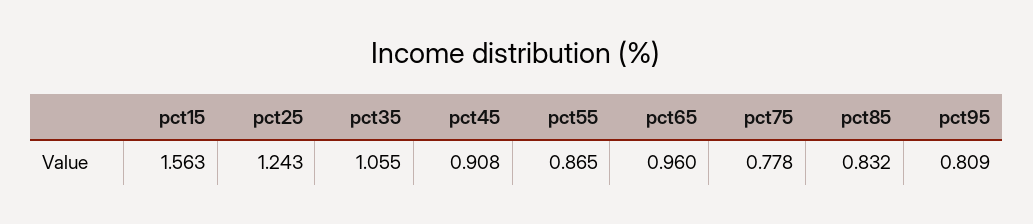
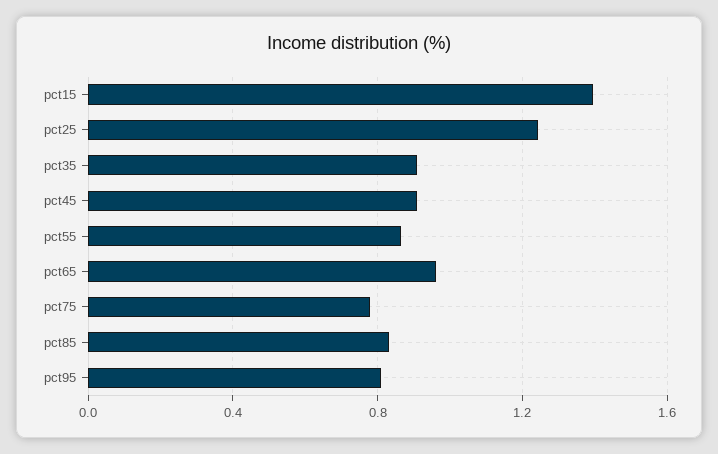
  {
-   "pct15": 1.563,
+   "pct15": 1.4,
    "pct25": 1.243,
-   "pct35": 1.055,
+   "pct35": 0.9,
    "pct45": 0.908,
    "pct55": 0.865,
    "pct65": 0.96,
    "pct75": 0.778,
    "pct85": 0.832,
    "pct95": 0.809
  }

